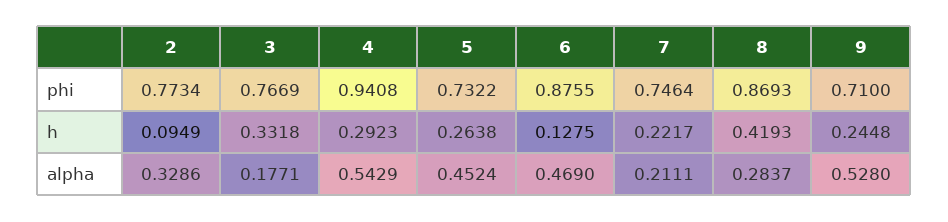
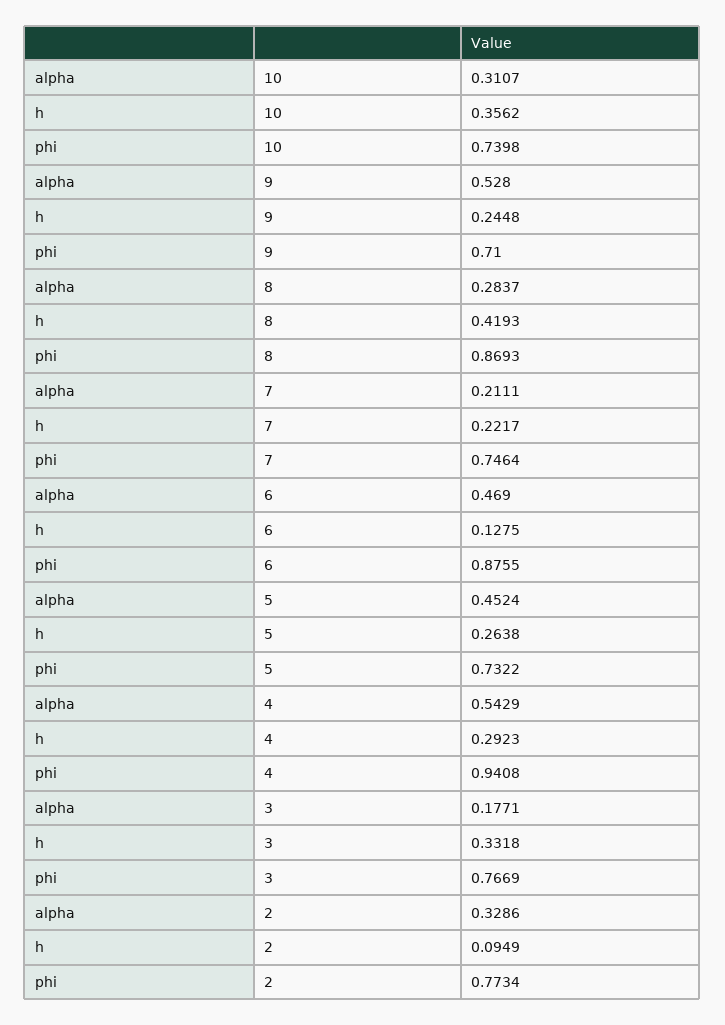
  {
    "2": {
      "phi": 0.7734,
      "h": 0.0949,
      "alpha": 0.3286
    },
    "3": {
      "phi": 0.7669,
      "h": 0.3318,
      "alpha": 0.1771
    },
    "4": {
      "phi": 0.9408,
      "h": 0.2923,
      "alpha": 0.5429
    },
    "5": {
      "phi": 0.7322,
      "h": 0.2638,
      "alpha": 0.4524
    },
    "6": {
      "phi": 0.8755,
      "h": 0.1275,
      "alpha": 0.469
    },
    "7": {
      "phi": 0.7464,
      "h": 0.2217,
      "alpha": 0.2111
    },
    "8": {
      "phi": 0.8693,
      "h": 0.4193,
      "alpha": 0.2837
    },
    "9": {
      "phi": 0.71,
      "h": 0.2448,
      "alpha": 0.528
-   }
+   },
+   "10": {
+     "alpha": 0.3107,
+     "h": 0.3562,
+     "phi": 0.7398
+   }
  }

